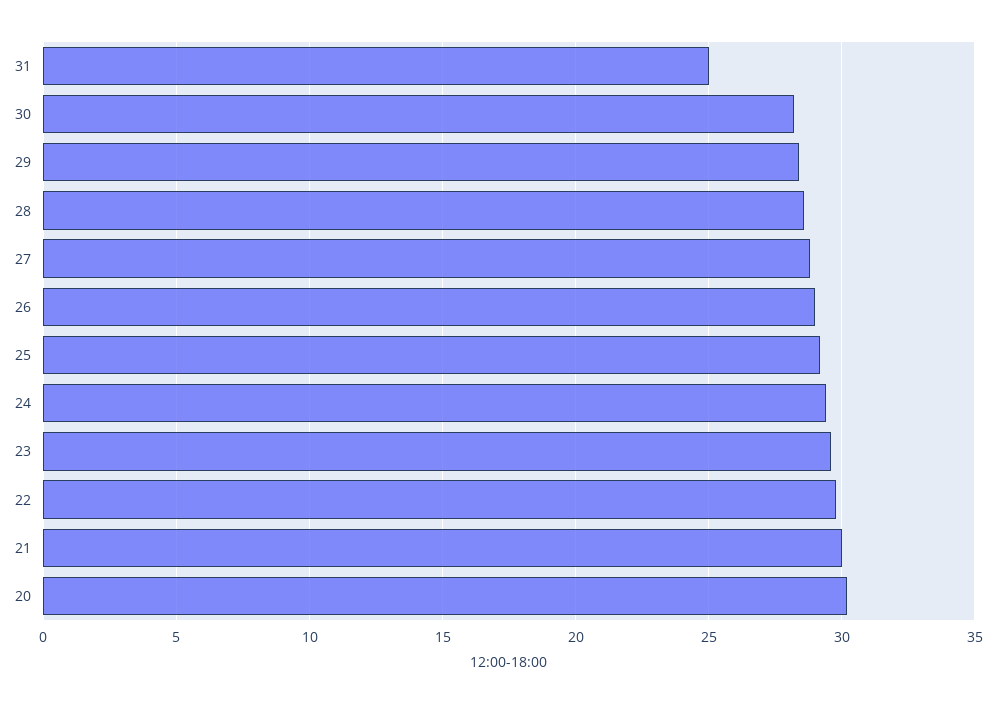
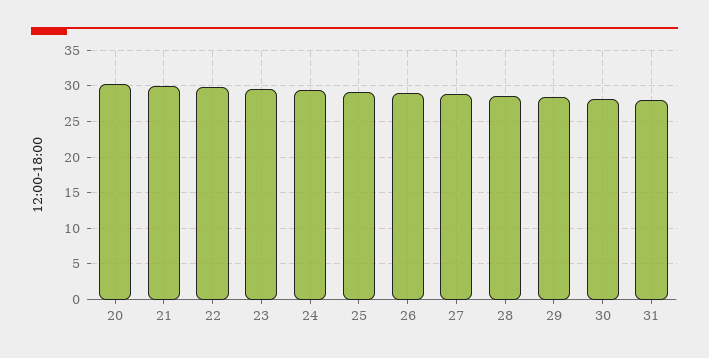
  {
-   "31": 25,
+   "31": 28,
    "30": 28,
    "29": 28.5,
    "28": 28.5,
    "27": 29,
    "26": 29,
    "25": 29,
    "24": 29.5,
    "23": 29.5,
    "22": 30,
    "21": 30,
    "20": 30
  }

